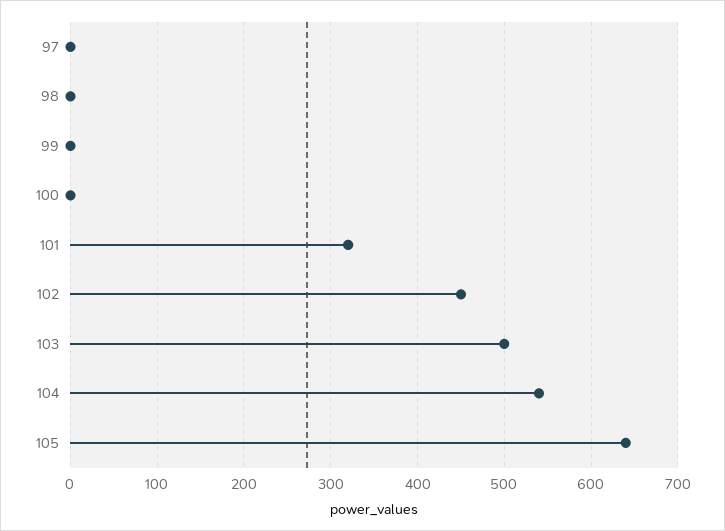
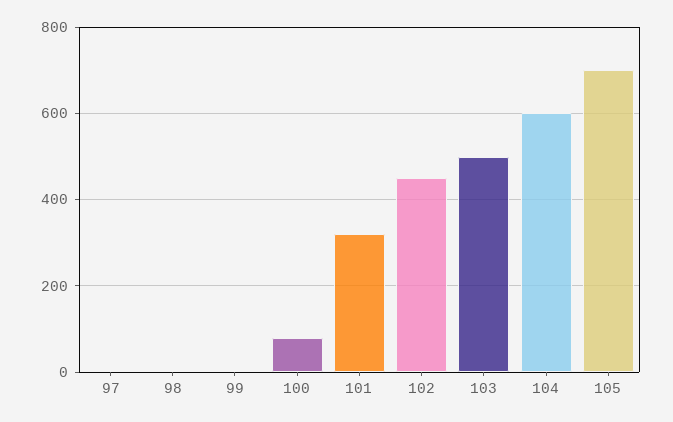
  {
    "97": 0,
    "98": 0,
    "99": 0,
-   "100": 0,
+   "100": 80,
    "101": 320,
    "102": 450,
    "103": 500,
-   "104": 540,
+   "104": 600,
-   "105": 640
+   "105": 700
  }

